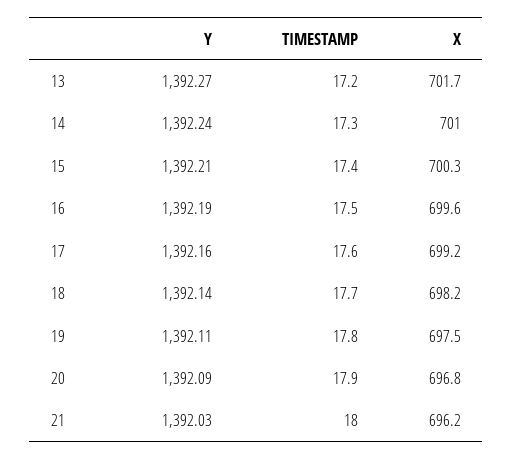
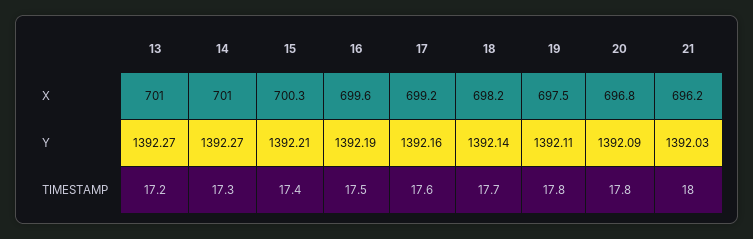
  {
    "Y": {
      "13": 1392.27,
-     "14": 1392.24,
+     "14": 1392.27,
      "15": 1392.21,
      "16": 1392.19,
      "17": 1392.16,
      "18": 1392.14,
      "19": 1392.11,
      "20": 1392.09,
      "21": 1392.03
    },
    "TIMESTAMP": {
      "13": 17.2,
      "14": 17.3,
      "15": 17.4,
      "16": 17.5,
      "17": 17.6,
      "18": 17.7,
      "19": 17.8,
-     "20": 17.9,
+     "20": 17.8,
      "21": 18
    },
    "X": {
-     "13": 701.7,
+     "13": 701,
      "14": 701,
      "15": 700.3,
      "16": 699.6,
      "17": 699.2,
      "18": 698.2,
      "19": 697.5,
      "20": 696.8,
      "21": 696.2
    }
  }

